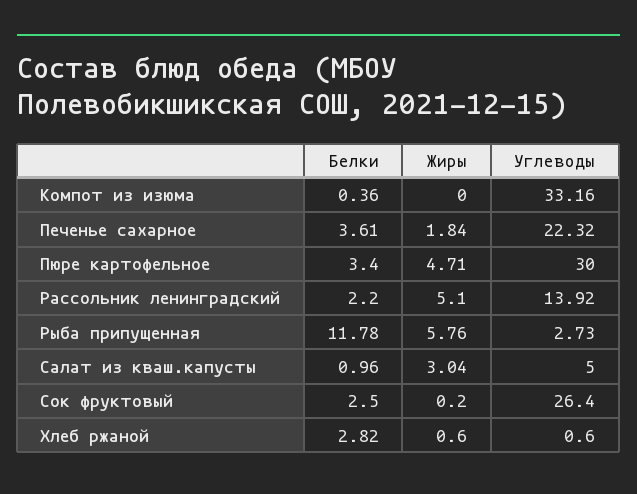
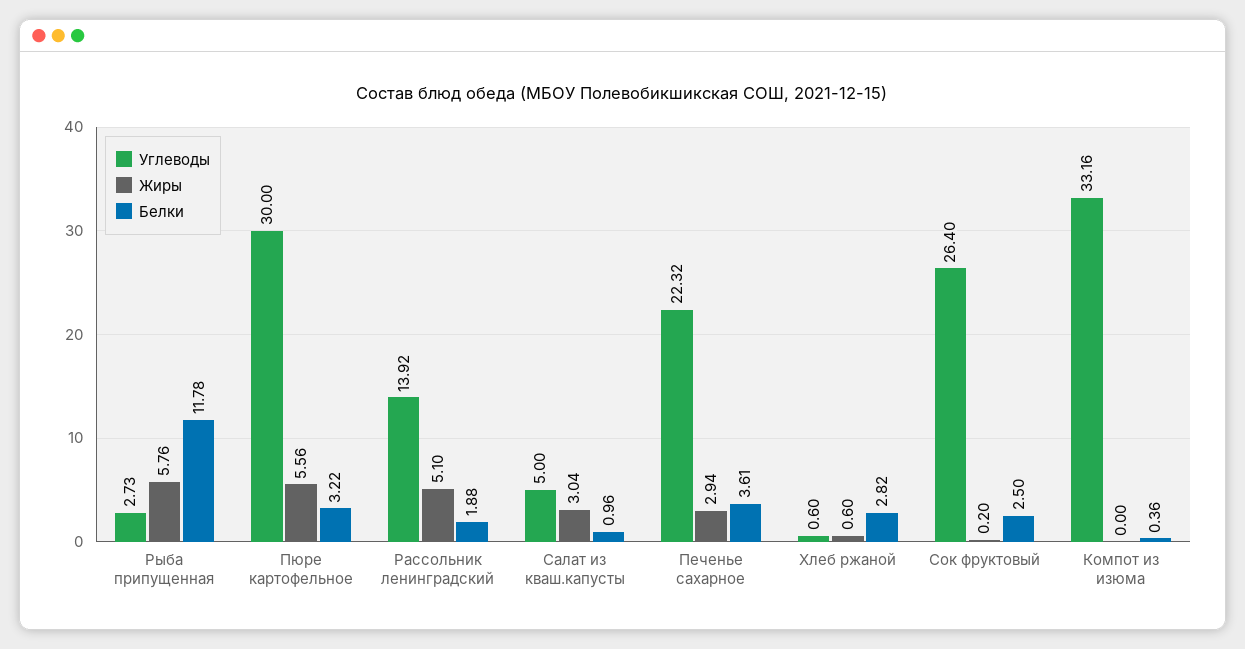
  {
    "Белки": {
      "Компот из изюма": 0.36,
      "Печенье сахарное": 3.61,
-     "Пюре картофельное": 3.4,
+     "Пюре картофельное": 3.22,
-     "Рассольник ленинградский": 2.2,
+     "Рассольник ленинградский": 1.88,
      "Рыба припущенная": 11.78,
      "Салат из кваш.капусты": 0.96,
      "Сок фруктовый": 2.5,
      "Хлеб ржаной": 2.82
    },
    "Жиры": {
      "Компот из изюма": 0,
-     "Печенье сахарное": 1.84,
+     "Печенье сахарное": 2.94,
-     "Пюре картофельное": 4.71,
+     "Пюре картофельное": 5.56,
      "Рассольник ленинградский": 5.1,
      "Рыба припущенная": 5.76,
      "Салат из кваш.капусты": 3.04,
      "Сок фруктовый": 0.2,
      "Хлеб ржаной": 0.6
    },
    "Углеводы": {
      "Компот из изюма": 33.16,
      "Печенье сахарное": 22.32,
      "Пюре картофельное": 30,
      "Рассольник ленинградский": 13.92,
      "Рыба припущенная": 2.73,
      "Салат из кваш.капусты": 5,
      "Сок фруктовый": 26.4,
      "Хлеб ржаной": 0.6
    }
  }

